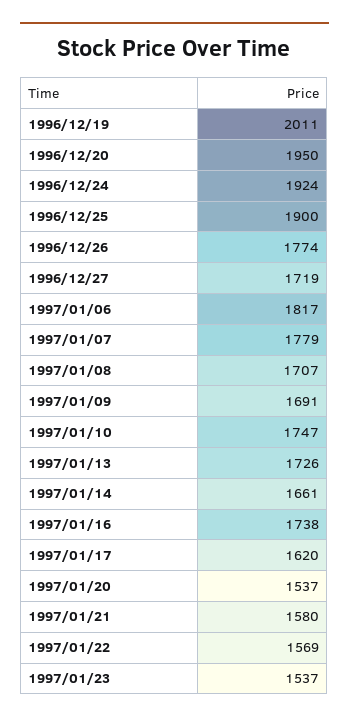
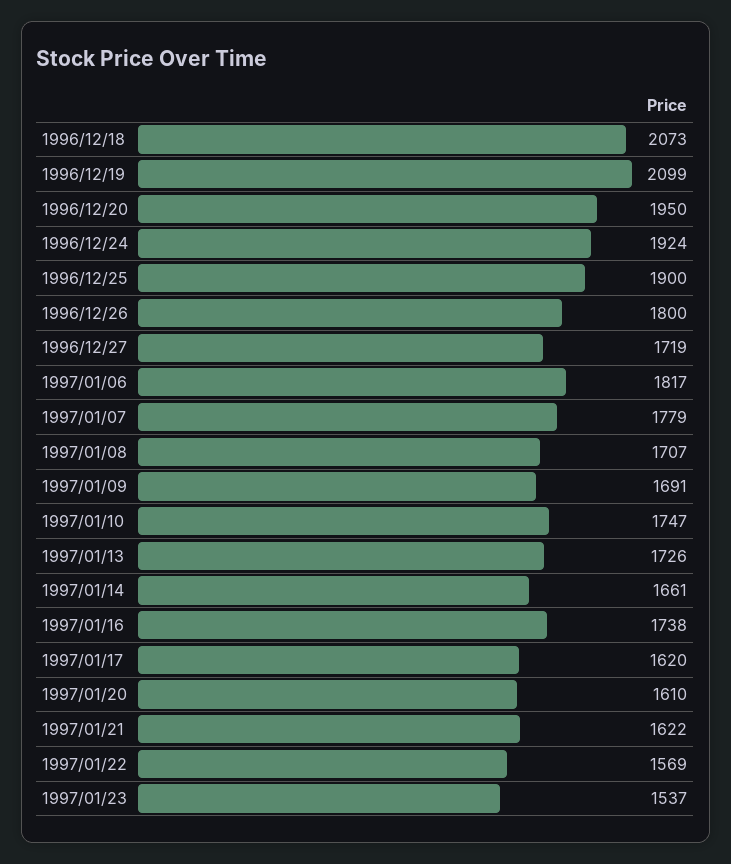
  {
-   "1996/12/19": 2011,
+   "1996/12/19": 2099,
    "1996/12/20": 1950,
    "1996/12/24": 1924,
    "1996/12/25": 1900,
-   "1996/12/26": 1774,
+   "1996/12/26": 1800,
    "1996/12/27": 1719,
    "1997/01/06": 1817,
    "1997/01/07": 1779,
    "1997/01/08": 1707,
    "1997/01/09": 1691,
    "1997/01/10": 1747,
    "1997/01/13": 1726,
    "1997/01/14": 1661,
    "1997/01/16": 1738,
    "1997/01/17": 1620,
-   "1997/01/20": 1537,
+   "1997/01/20": 1610,
-   "1997/01/21": 1580,
+   "1997/01/21": 1622,
    "1997/01/22": 1569,
-   "1997/01/23": 1537
+   "1997/01/23": 1537,
+   "1996/12/18": 2073
  }

